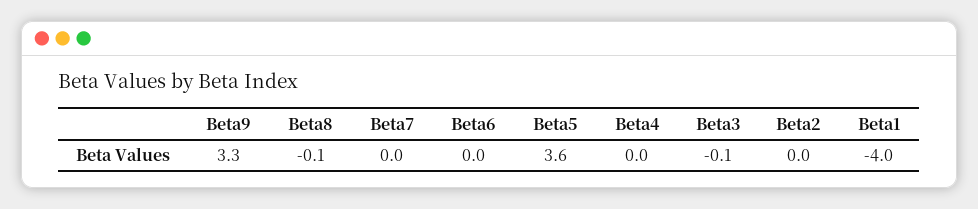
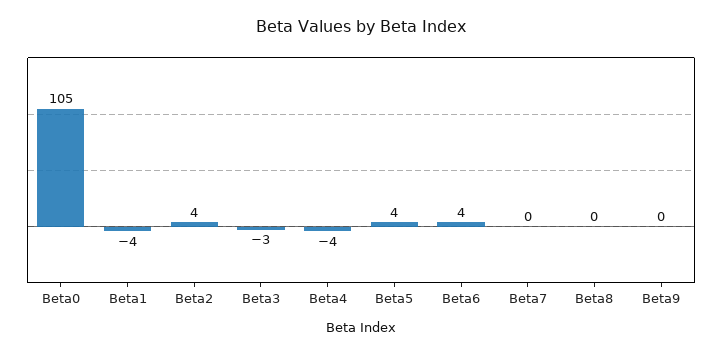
  {
-   "Beta9": 3.3,
+   "Beta9": 0,
    "Beta8": -0.1,
    "Beta7": 0,
-   "Beta6": 0,
+   "Beta6": 4,
    "Beta5": 3.6,
-   "Beta4": 0,
+   "Beta4": -4,
-   "Beta3": -0.1,
+   "Beta3": -3,
-   "Beta2": 0,
+   "Beta2": 4,
-   "Beta1": -4
+   "Beta1": -4,
+   "Beta0": 105
  }

